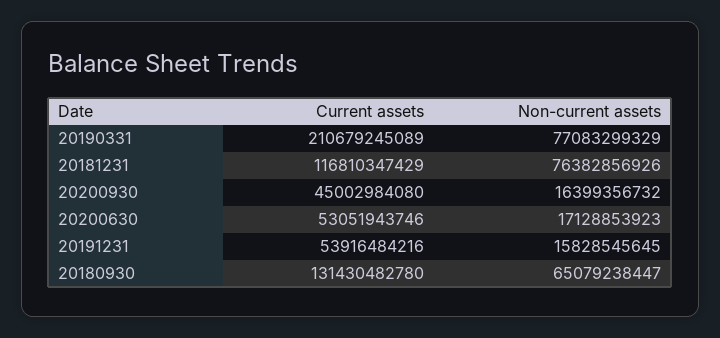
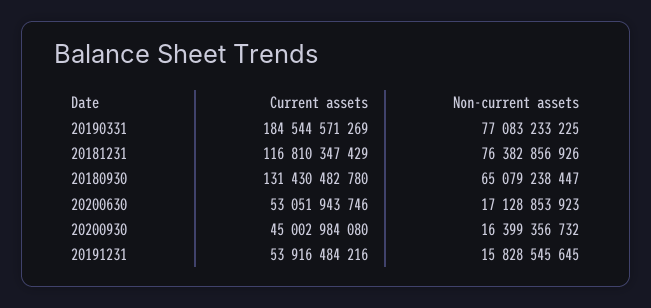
  {
    "Current assets": {
-     "20190331": 210679245089,
+     "20190331": 184544571269,
      "20181231": 116810347429,
      "20200930": 45002984080,
      "20200630": 53051943746,
      "20191231": 53916484216,
      "20180930": 131430482780
    },
    "Non-current assets": {
-     "20190331": 77083299329,
+     "20190331": 77083233225,
      "20181231": 76382856926,
      "20200930": 16399356732,
      "20200630": 17128853923,
      "20191231": 15828545645,
      "20180930": 65079238447
    }
  }

